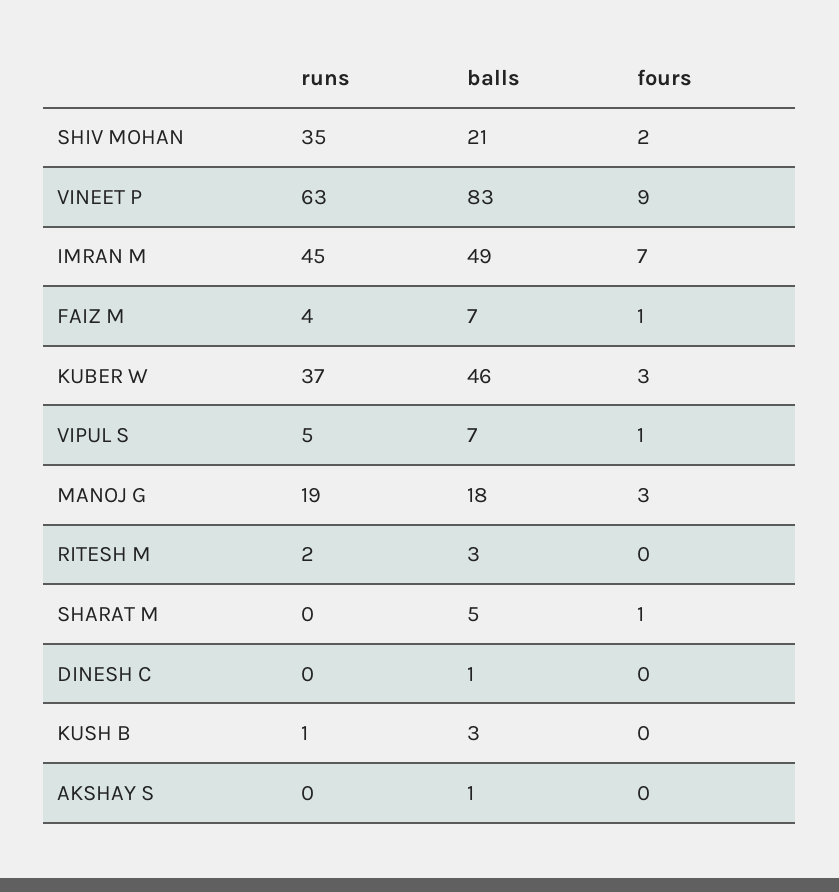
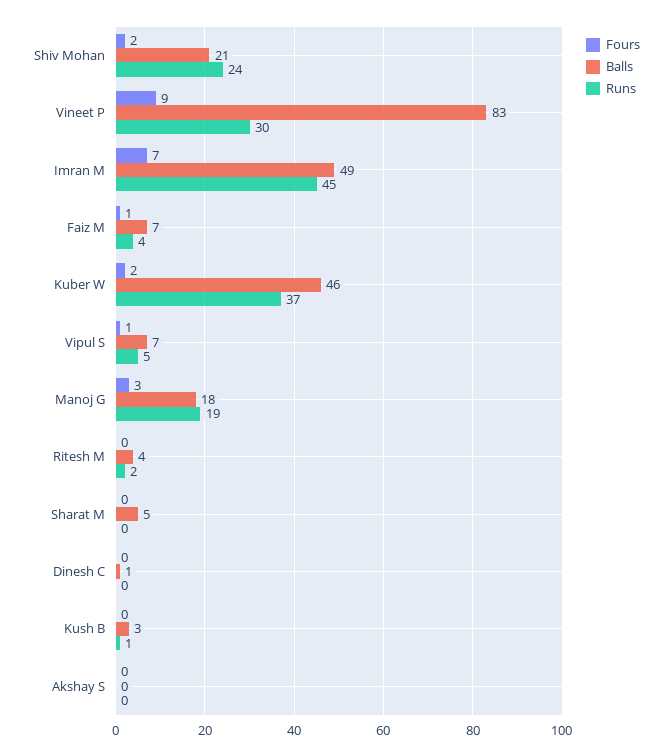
  {
    "runs": {
-     "SHIV MOHAN": 35,
+     "SHIV MOHAN": 24,
-     "VINEET P": 63,
+     "VINEET P": 30,
      "IMRAN M": 45,
      "FAIZ M": 4,
      "KUBER W": 37,
      "VIPUL S": 5,
      "MANOJ G": 19,
      "RITESH M": 2,
      "SHARAT M": 0,
      "DINESH C": 0,
      "KUSH B": 1,
      "AKSHAY S": 0
    },
    "balls": {
      "SHIV MOHAN": 21,
      "VINEET P": 83,
      "IMRAN M": 49,
      "FAIZ M": 7,
      "KUBER W": 46,
      "VIPUL S": 7,
      "MANOJ G": 18,
-     "RITESH M": 3,
+     "RITESH M": 4,
      "SHARAT M": 5,
      "DINESH C": 1,
      "KUSH B": 3,
-     "AKSHAY S": 1
+     "AKSHAY S": 0
    },
    "fours": {
      "SHIV MOHAN": 2,
      "VINEET P": 9,
      "IMRAN M": 7,
      "FAIZ M": 1,
-     "KUBER W": 3,
+     "KUBER W": 2,
      "VIPUL S": 1,
      "MANOJ G": 3,
      "RITESH M": 0,
-     "SHARAT M": 1,
+     "SHARAT M": 0,
      "DINESH C": 0,
      "KUSH B": 0,
      "AKSHAY S": 0
    }
  }

